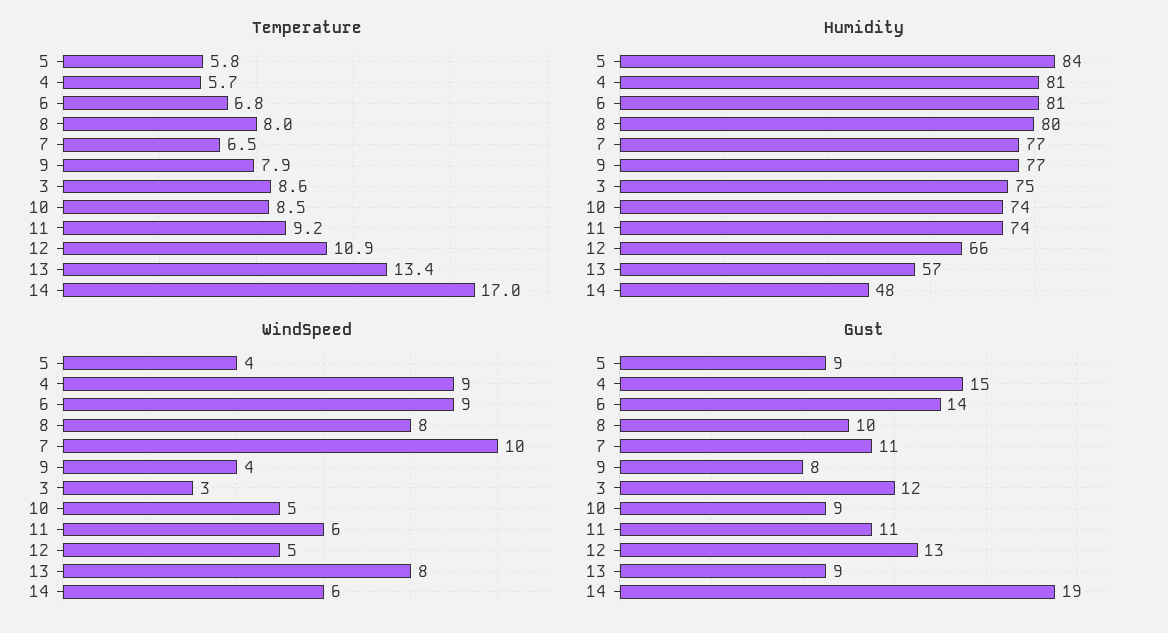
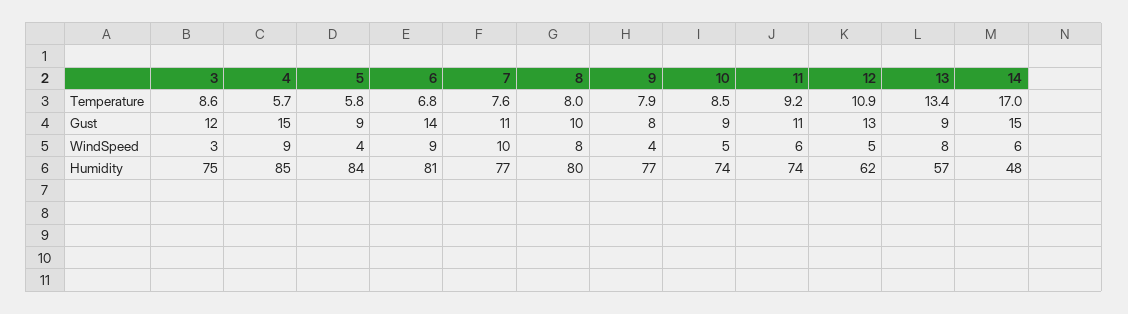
  {
    "Temperature": {
      "5": 5.8,
      "4": 5.7,
      "6": 6.8,
      "8": 8,
-     "7": 6.5,
+     "7": 7.6,
      "9": 7.9,
      "3": 8.6,
      "10": 8.5,
      "11": 9.2,
      "12": 10.9,
      "13": 13.4,
      "14": 17
    },
    "Humidity": {
      "5": 84,
-     "4": 81,
+     "4": 85,
      "6": 81,
      "8": 80,
      "7": 77,
      "9": 77,
      "3": 75,
      "10": 74,
      "11": 74,
-     "12": 66,
+     "12": 62,
      "13": 57,
      "14": 48
    },
    "WindSpeed": {
      "5": 4,
      "4": 9,
      "6": 9,
      "8": 8,
      "7": 10,
      "9": 4,
      "3": 3,
      "10": 5,
      "11": 6,
      "12": 5,
      "13": 8,
      "14": 6
    },
    "Gust": {
      "5": 9,
      "4": 15,
      "6": 14,
      "8": 10,
      "7": 11,
      "9": 8,
      "3": 12,
      "10": 9,
      "11": 11,
      "12": 13,
      "13": 9,
-     "14": 19
+     "14": 15
    }
  }

